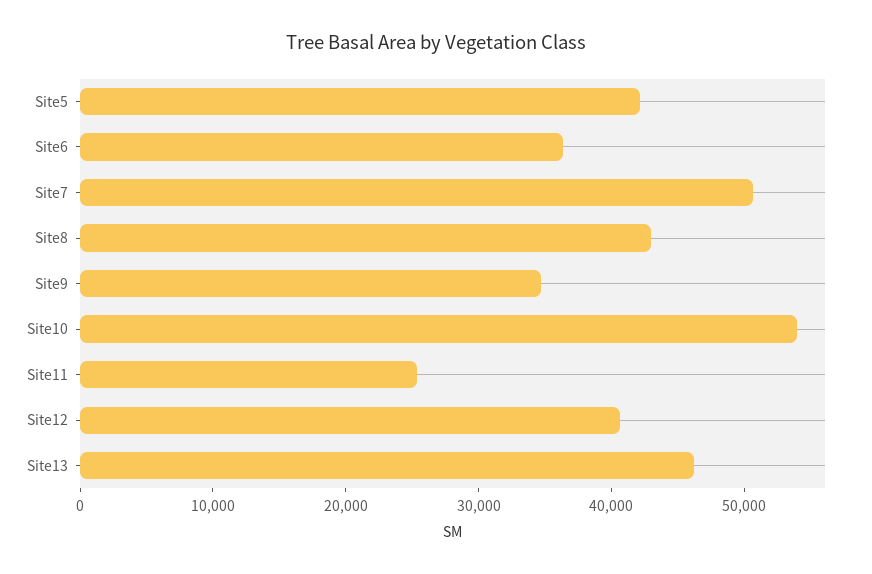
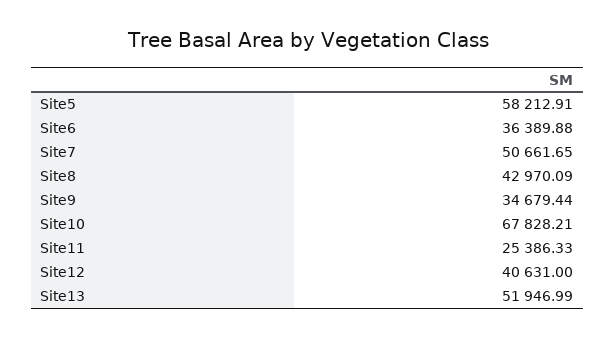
  {
-   "Site5": 42000,
+   "Site5": 58212.91,
    "Site6": 36389.88,
    "Site7": 50661.65,
    "Site8": 42970.09,
    "Site9": 34679.44,
-   "Site10": 54000,
+   "Site10": 67828.21,
    "Site11": 25386.33,
    "Site12": 40631,
-   "Site13": 46000
+   "Site13": 51946.99
  }

